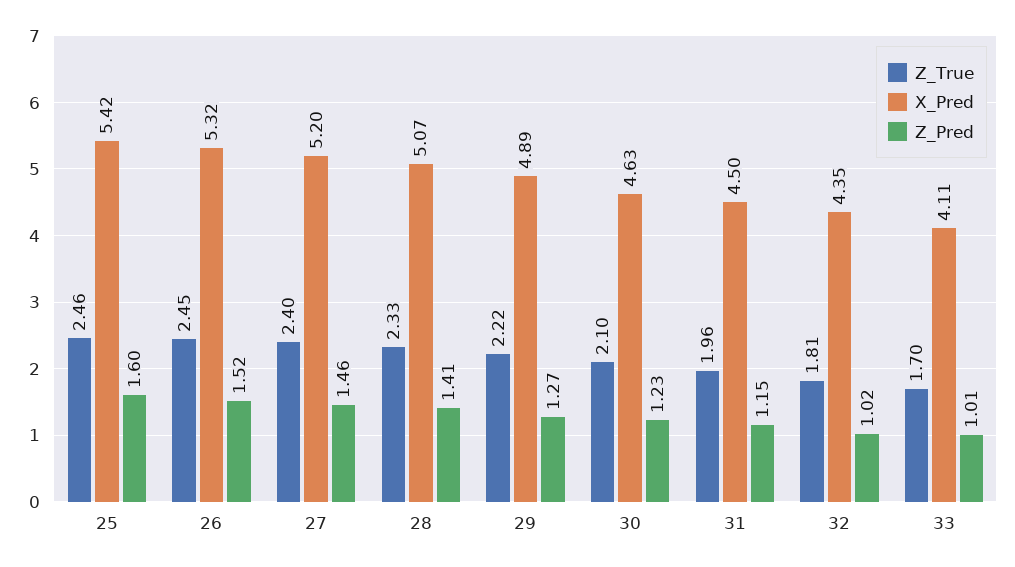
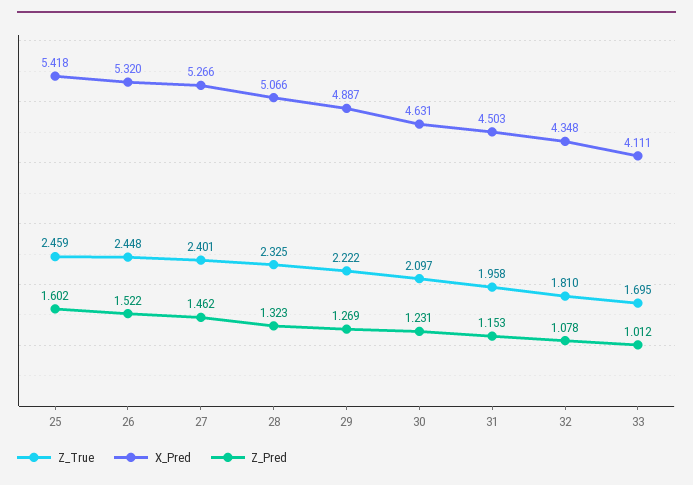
  {
    "Z_True": {
      "25": 2.459,
      "26": 2.448,
      "27": 2.401,
      "28": 2.325,
      "29": 2.222,
      "30": 2.097,
      "31": 1.958,
      "32": 1.81,
      "33": 1.695
    },
    "X_Pred": {
      "25": 5.418,
      "26": 5.32,
-     "27": 5.2,
+     "27": 5.266,
      "28": 5.066,
      "29": 4.887,
      "30": 4.631,
      "31": 4.503,
      "32": 4.348,
      "33": 4.111
    },
    "Z_Pred": {
      "25": 1.602,
      "26": 1.522,
      "27": 1.462,
-     "28": 1.41,
+     "28": 1.323,
      "29": 1.269,
      "30": 1.231,
      "31": 1.153,
-     "32": 1.02,
+     "32": 1.078,
      "33": 1.012
    }
  }

